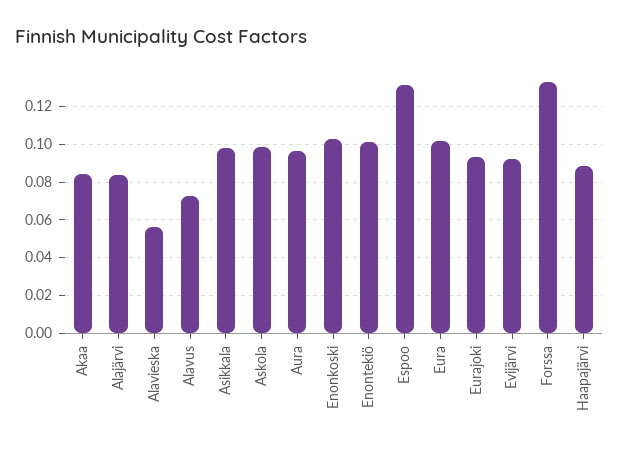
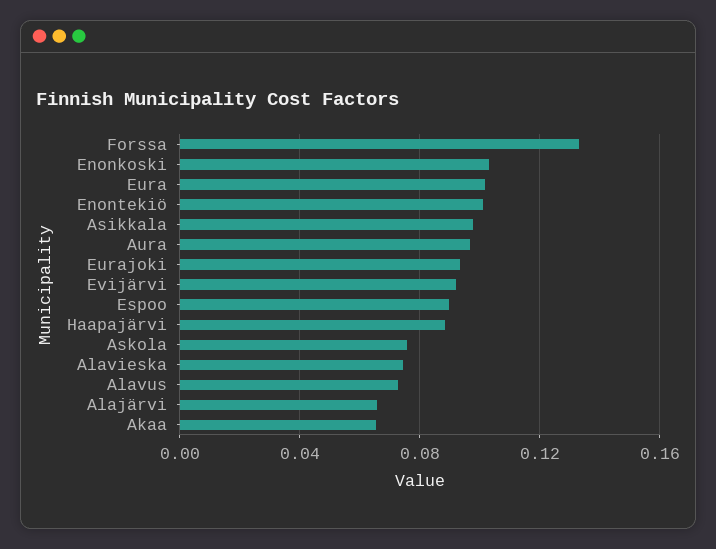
  {
-   "Akaa": 0.085,
+   "Akaa": 0.065,
-   "Alajärvi": 0.085,
+   "Alajärvi": 0.065,
-   "Alavieska": 0.055,
+   "Alavieska": 0.075,
    "Alavus": 0.075,
    "Asikkala": 0.1,
-   "Askola": 0.1,
+   "Askola": 0.075,
    "Aura": 0.095,
    "Enonkoski": 0.105,
    "Enontekiö": 0.1,
-   "Espoo": 0.13,
+   "Espoo": 0.09,
    "Eura": 0.1,
    "Eurajoki": 0.095,
    "Evijärvi": 0.09,
    "Forssa": 0.135,
    "Haapajärvi": 0.09
  }

